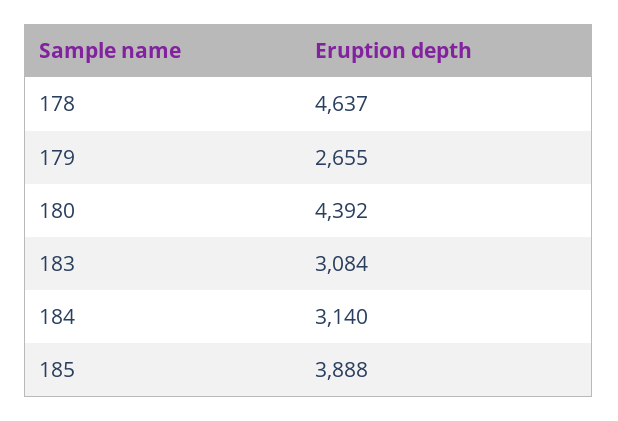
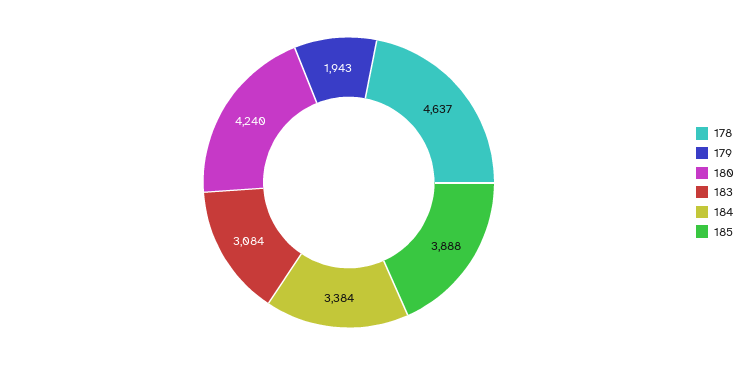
  {
    "178": 4637,
-   "179": 2655,
+   "179": 1943,
-   "180": 4392,
+   "180": 4240,
    "183": 3084,
-   "184": 3140,
+   "184": 3384,
    "185": 3888
  }

